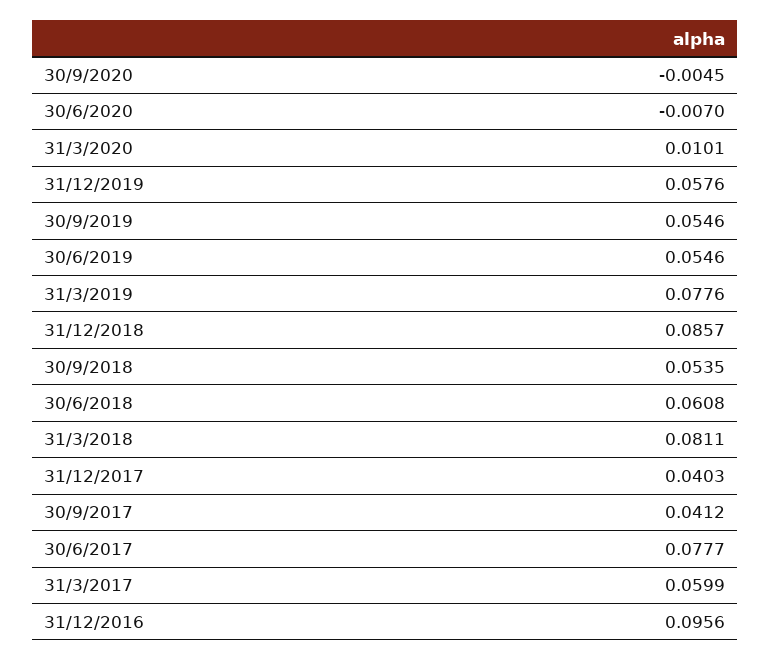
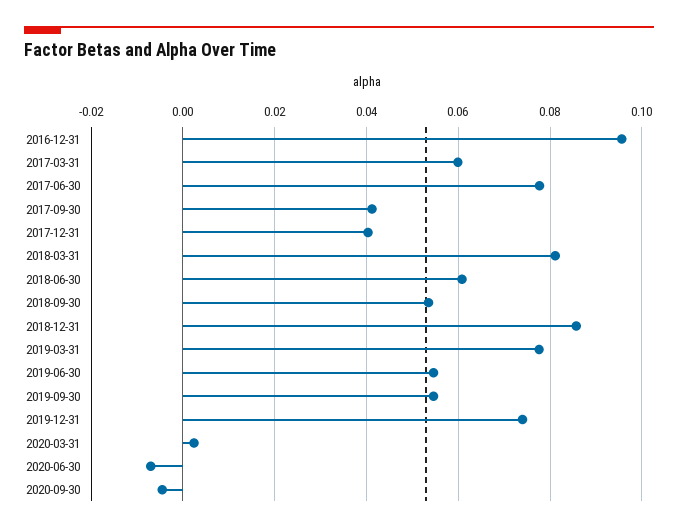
  {
    "30/9/2020": -0.0045,
    "30/6/2020": -0.007,
-   "31/3/2020": 0.0101,
+   "31/3/2020": 0.002,
-   "31/12/2019": 0.0576,
+   "31/12/2019": 0.074,
    "30/9/2019": 0.0546,
    "30/6/2019": 0.0546,
    "31/3/2019": 0.0776,
    "31/12/2018": 0.0857,
    "30/9/2018": 0.0535,
    "30/6/2018": 0.0608,
    "31/3/2018": 0.0811,
    "31/12/2017": 0.0403,
    "30/9/2017": 0.0412,
    "30/6/2017": 0.0777,
    "31/3/2017": 0.0599,
    "31/12/2016": 0.0956
  }

